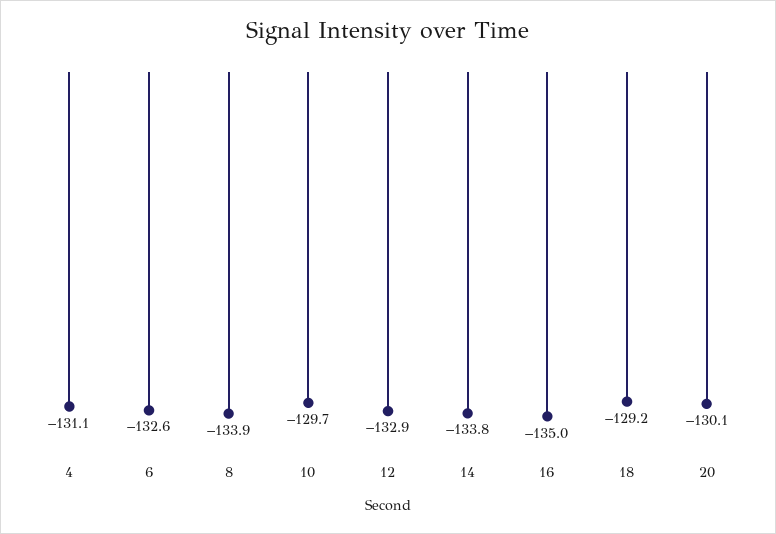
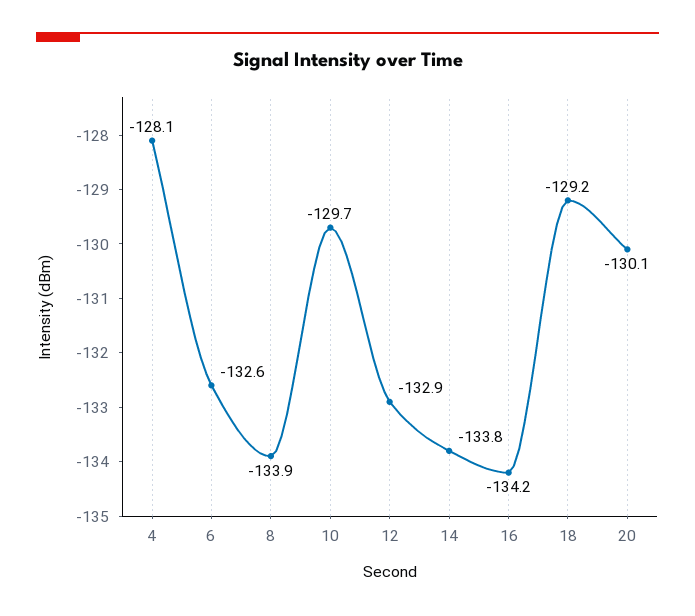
  {
-   "4": -131.1,
+   "4": -128.1,
    "6": -132.6,
    "8": -133.9,
    "10": -129.7,
    "12": -132.9,
    "14": -133.8,
-   "16": -135,
+   "16": -134.2,
    "18": -129.2,
    "20": -130.1
  }

